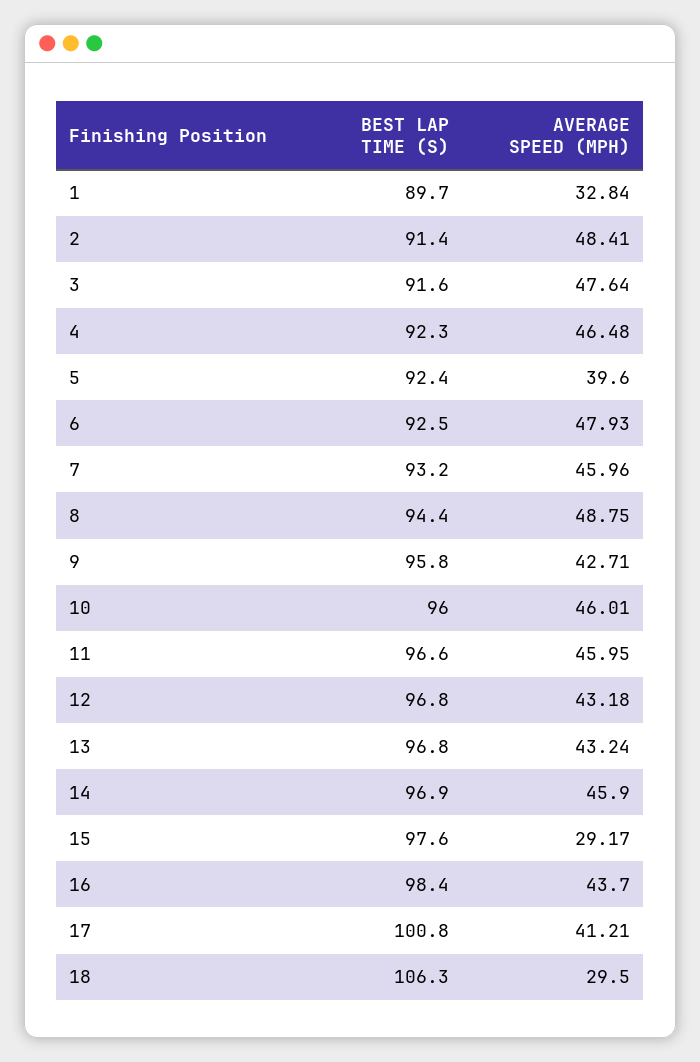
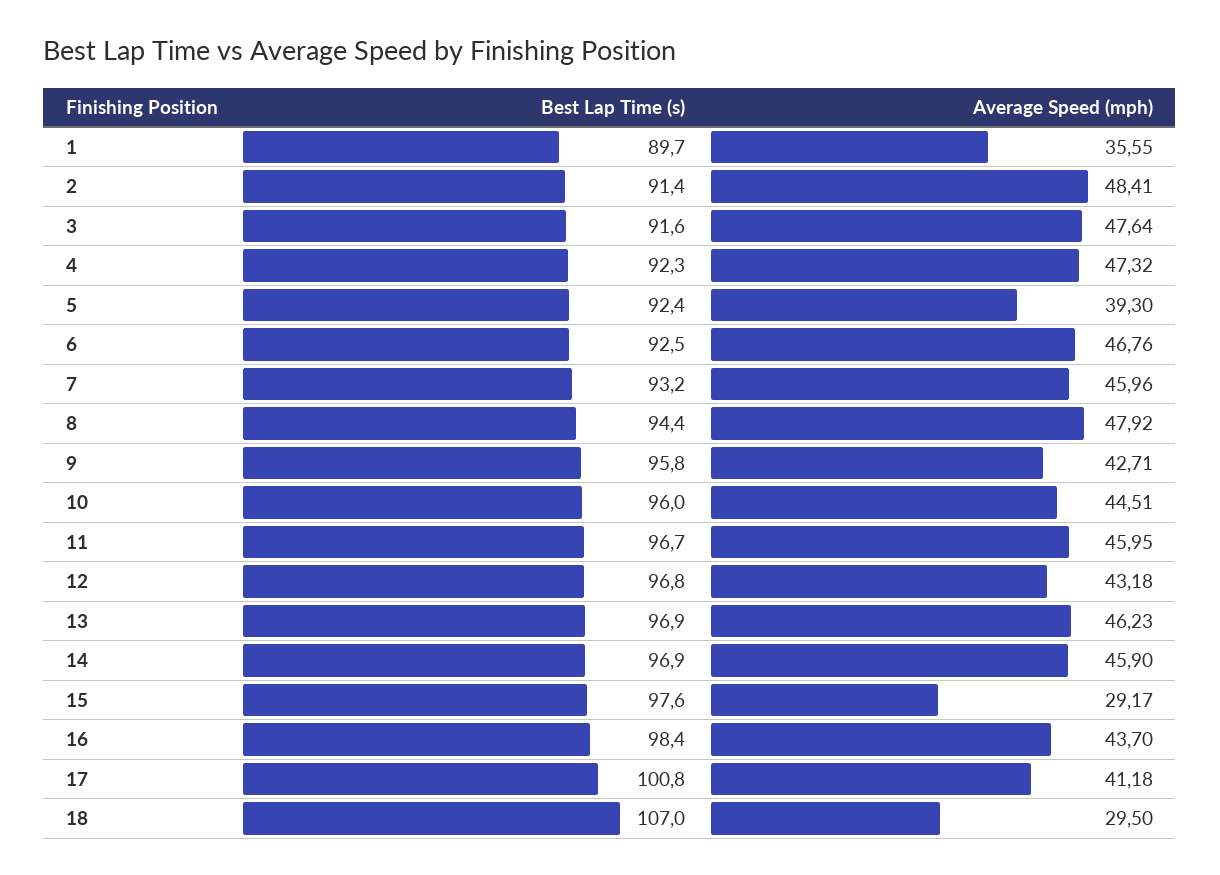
  {
    "BEST LAP TIME (S)": {
      "1": 89.7,
      "2": 91.4,
      "3": 91.6,
      "4": 92.3,
      "5": 92.4,
      "6": 92.5,
      "7": 93.2,
      "8": 94.4,
      "9": 95.8,
      "10": 96,
-     "11": 96.6,
+     "11": 96.7,
      "12": 96.8,
-     "13": 96.8,
+     "13": 96.9,
      "14": 96.9,
      "15": 97.6,
      "16": 98.4,
      "17": 100.8,
-     "18": 106.3
+     "18": 107
    },
    "AVERAGE SPEED (MPH)": {
-     "1": 32.84,
+     "1": 35.55,
      "2": 48.41,
      "3": 47.64,
-     "4": 46.48,
+     "4": 47.32,
-     "5": 39.6,
+     "5": 39.3,
-     "6": 47.93,
+     "6": 46.76,
      "7": 45.96,
-     "8": 48.75,
+     "8": 47.92,
      "9": 42.71,
-     "10": 46.01,
+     "10": 44.51,
      "11": 45.95,
      "12": 43.18,
-     "13": 43.24,
+     "13": 46.23,
      "14": 45.9,
      "15": 29.17,
      "16": 43.7,
-     "17": 41.21,
+     "17": 41.18,
      "18": 29.5
    }
  }

